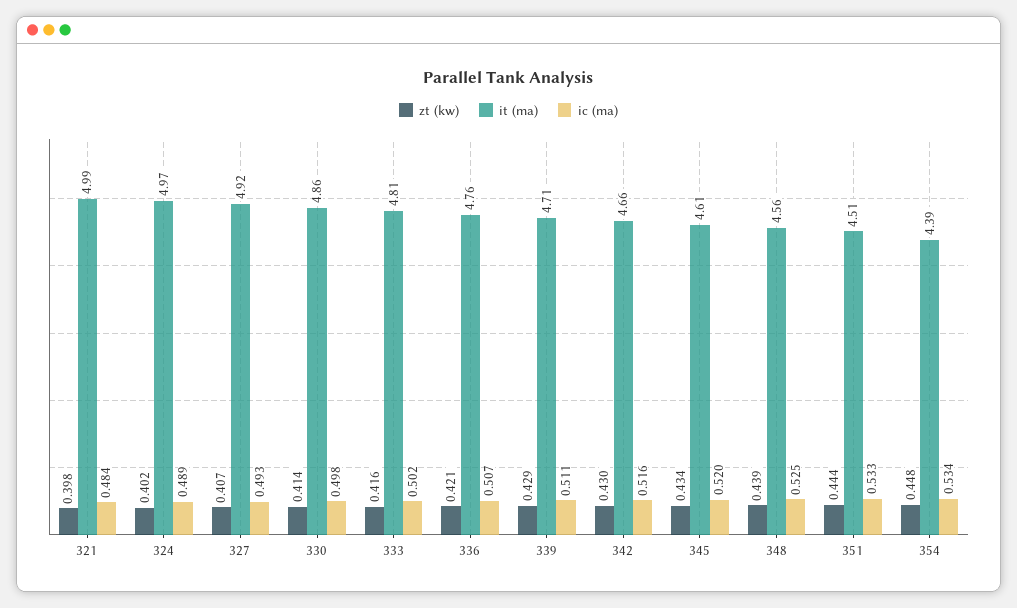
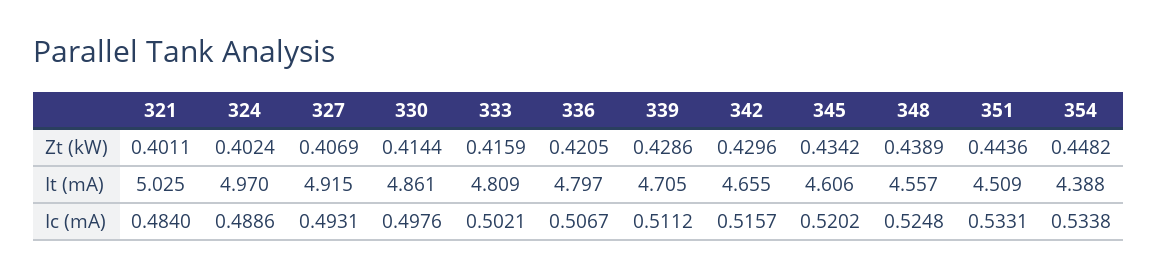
  {
    "zt (kw)": {
-     "321": 0.398,
+     "321": 0.4011,
      "324": 0.4024,
      "327": 0.4069,
      "330": 0.4144,
      "333": 0.4159,
      "336": 0.4205,
      "339": 0.4286,
      "342": 0.4296,
      "345": 0.4342,
      "348": 0.4389,
      "351": 0.4436,
      "354": 0.4482
    },
    "it (ma)": {
-     "321": 4.99,
+     "321": 5.025,
      "324": 4.97,
      "327": 4.915,
      "330": 4.861,
      "333": 4.809,
-     "336": 4.76,
+     "336": 4.797,
      "339": 4.705,
      "342": 4.655,
      "345": 4.606,
      "348": 4.557,
      "351": 4.509,
      "354": 4.388
    },
    "ic (ma)": {
      "321": 0.484,
      "324": 0.4886,
      "327": 0.4931,
      "330": 0.4976,
      "333": 0.5021,
      "336": 0.5067,
      "339": 0.5112,
      "342": 0.5157,
      "345": 0.5202,
      "348": 0.5248,
      "351": 0.5331,
      "354": 0.5338
    }
  }

